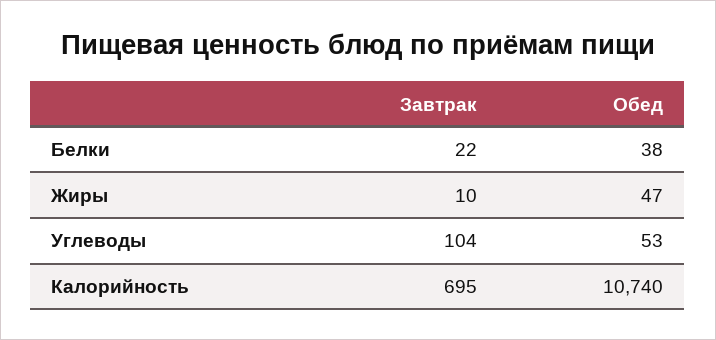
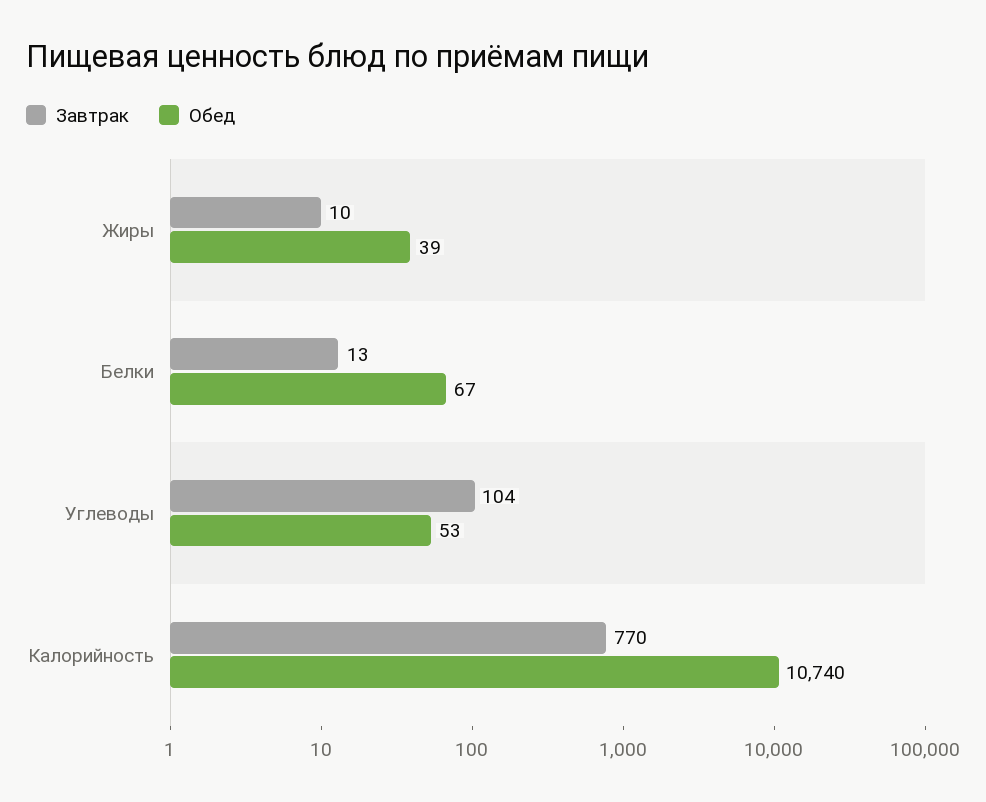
  {
    "Завтрак": {
-     "Белки": 22,
+     "Белки": 13,
      "Жиры": 10,
      "Углеводы": 104,
-     "Калорийность": 695
+     "Калорийность": 770
    },
    "Обед": {
-     "Белки": 38,
+     "Белки": 67,
-     "Жиры": 47,
+     "Жиры": 39,
      "Углеводы": 53,
      "Калорийность": 10740
    }
  }

